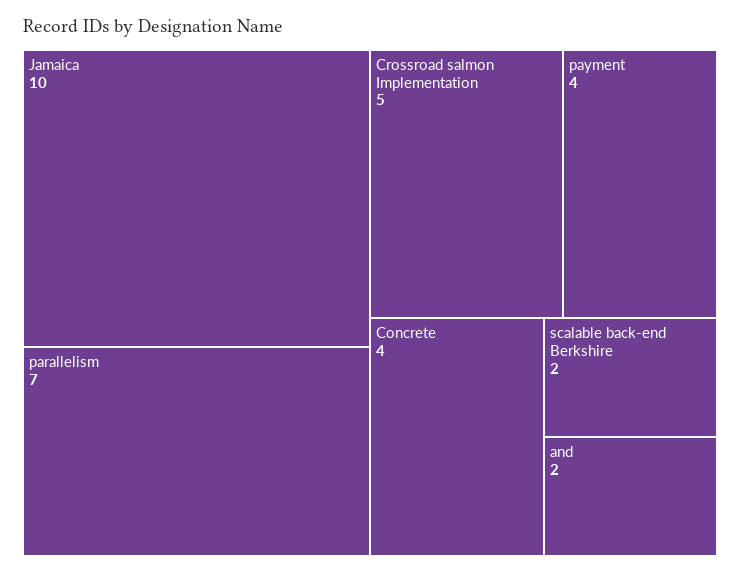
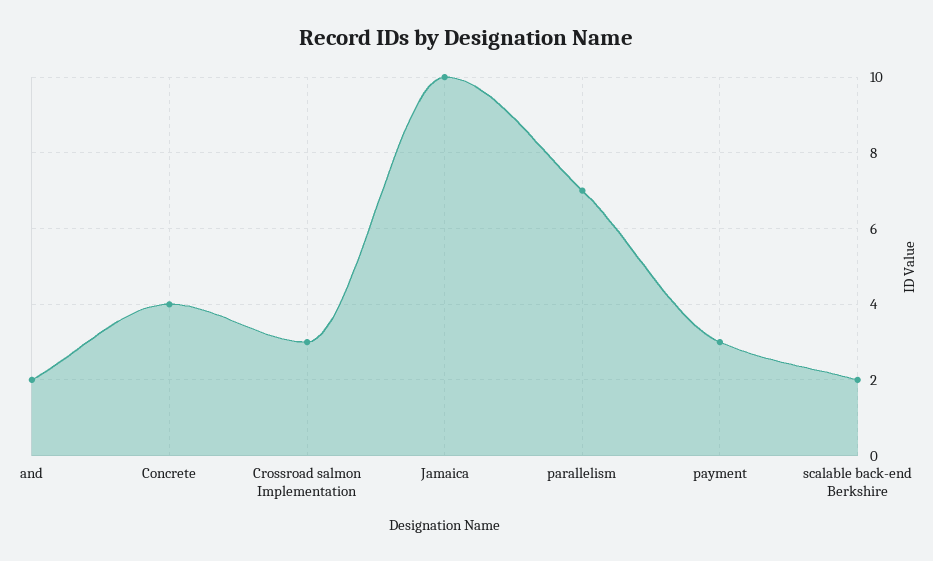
  {
    "Jamaica": 10,
    "parallelism": 7,
-   "Crossroad salmon Implementation": 5,
+   "Crossroad salmon Implementation": 3,
-   "payment": 4,
+   "payment": 3,
    "Concrete": 4,
    "scalable back-end Berkshire": 2,
    "and": 2
  }

